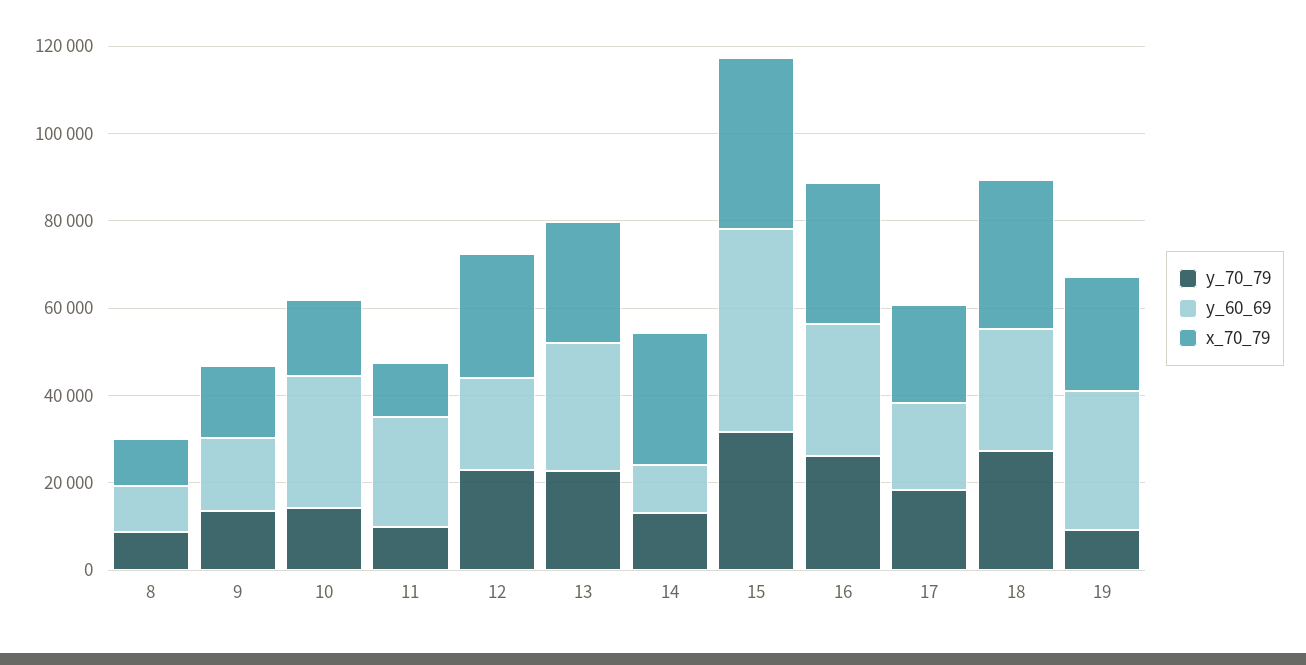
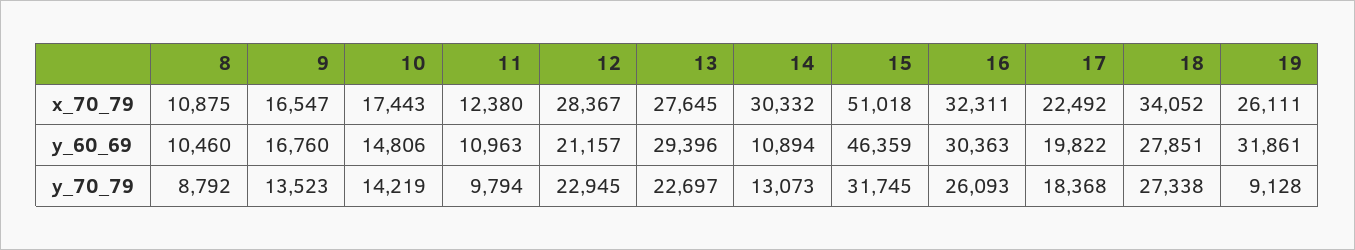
  {
    "y_70_79": {
      "8": 8792,
      "9": 13523,
      "10": 14219,
      "11": 9794,
      "12": 22945,
      "13": 22697,
      "14": 13073,
      "15": 31745,
      "16": 26093,
      "17": 18368,
      "18": 27338,
      "19": 9128
    },
    "y_60_69": {
      "8": 10460,
      "9": 16760,
-     "10": 30000,
+     "10": 14806,
-     "11": 25000,
+     "11": 10963,
      "12": 21157,
      "13": 29396,
      "14": 10894,
      "15": 46359,
      "16": 30363,
      "17": 19822,
      "18": 27851,
      "19": 31861
    },
    "x_70_79": {
      "8": 10875,
      "9": 16547,
      "10": 17443,
      "11": 12380,
      "12": 28367,
      "13": 27645,
      "14": 30332,
-     "15": 40000,
+     "15": 51018,
      "16": 32311,
      "17": 22492,
      "18": 34052,
      "19": 26111
    }
  }

